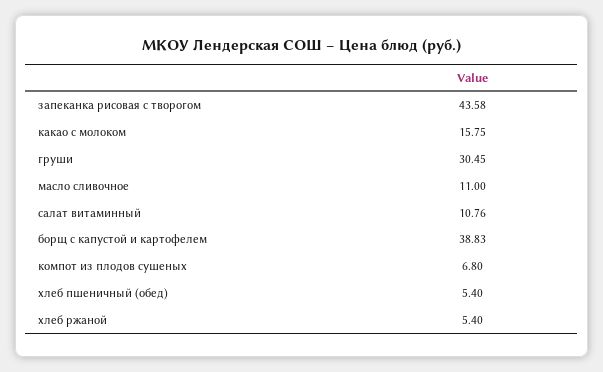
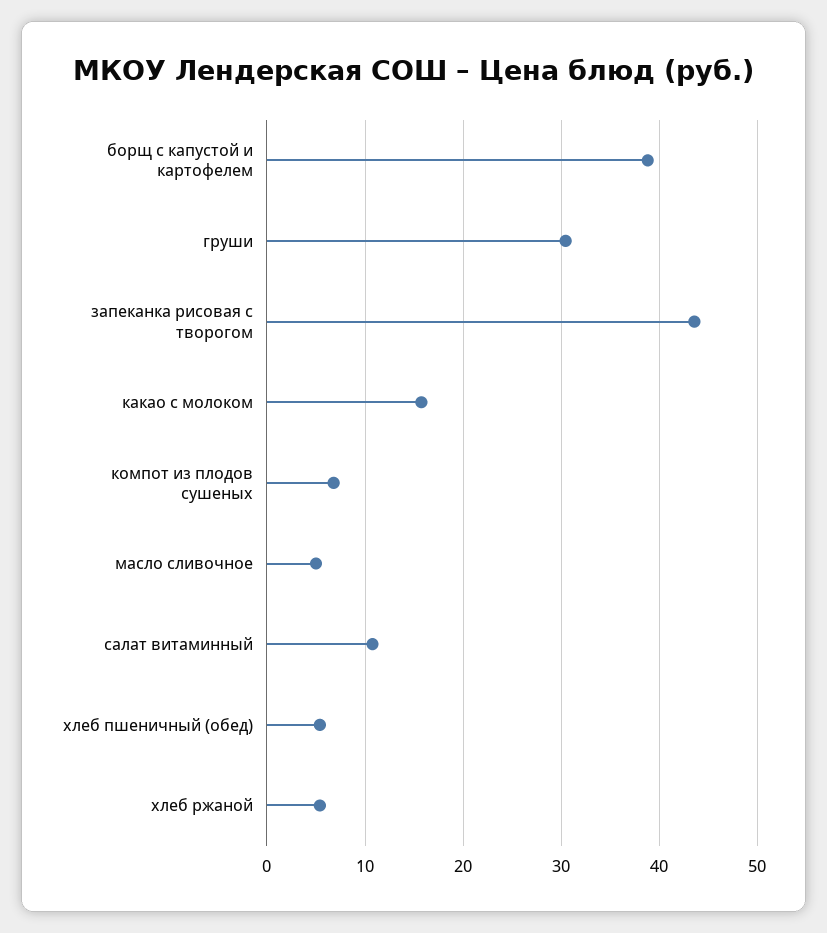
  {
    "запеканка рисовая с творогом": 43.58,
    "какао с молоком": 15.75,
    "груши": 30.45,
-   "масло сливочное": 11,
+   "масло сливочное": 5,
    "салат витаминный": 10.76,
    "борщ с капустой и картофелем": 38.83,
    "компот из плодов сушеных": 6.8,
    "хлеб пшеничный (обед)": 5.4,
    "хлеб ржаной": 5.4
  }

